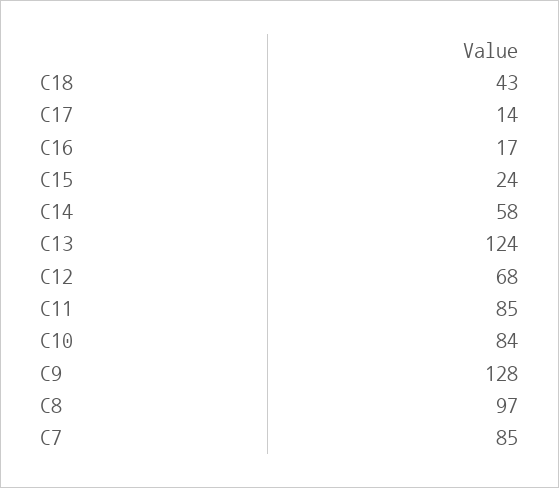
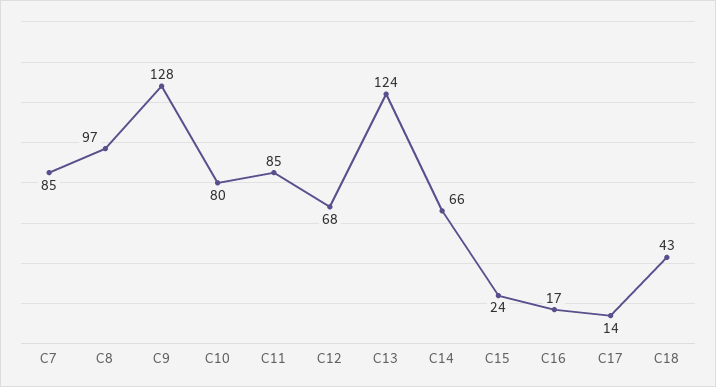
  {
    "C18": 43,
    "C17": 14,
    "C16": 17,
    "C15": 24,
-   "C14": 58,
+   "C14": 66,
    "C13": 124,
    "C12": 68,
    "C11": 85,
-   "C10": 84,
+   "C10": 80,
    "C9": 128,
    "C8": 97,
    "C7": 85
  }

